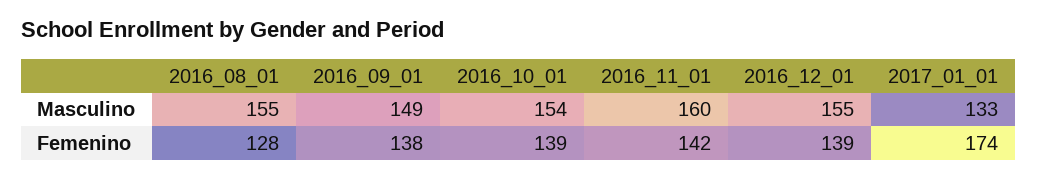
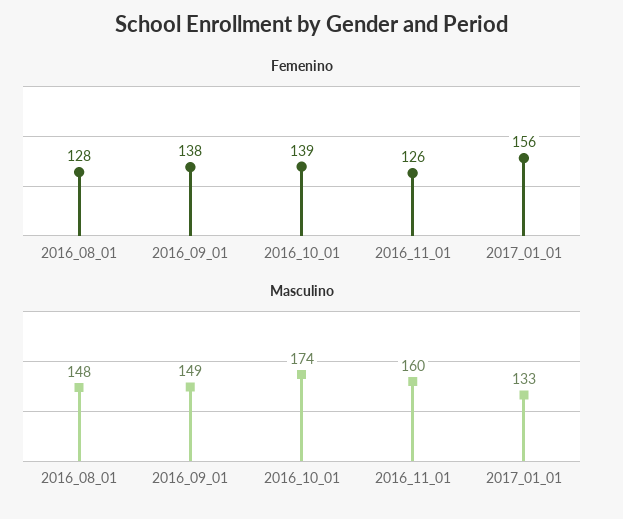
  {
    "Masculino": {
-     "2016_08_01": 155,
+     "2016_08_01": 148,
      "2016_09_01": 149,
-     "2016_10_01": 154,
+     "2016_10_01": 174,
      "2016_11_01": 160,
-     "2016_12_01": 155,
      "2017_01_01": 133
    },
    "Femenino": {
      "2016_08_01": 128,
      "2016_09_01": 138,
      "2016_10_01": 139,
-     "2016_11_01": 142,
+     "2016_11_01": 126,
-     "2016_12_01": 139,
-     "2017_01_01": 174
+     "2017_01_01": 156
    }
  }

